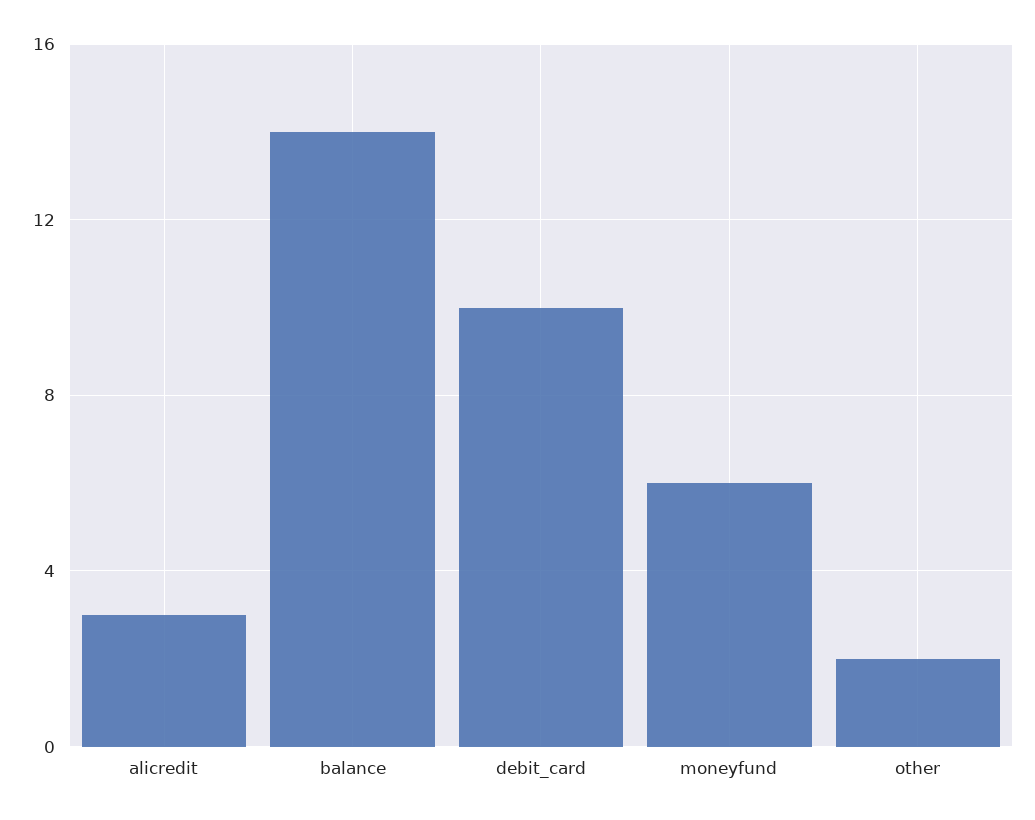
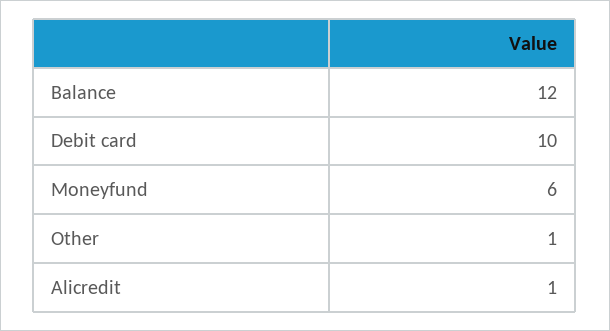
  {
-   "alicredit": 3,
+   "alicredit": 1,
-   "balance": 14,
+   "balance": 12,
    "debit_card": 10,
    "moneyfund": 6,
-   "other": 2
+   "other": 1
  }

